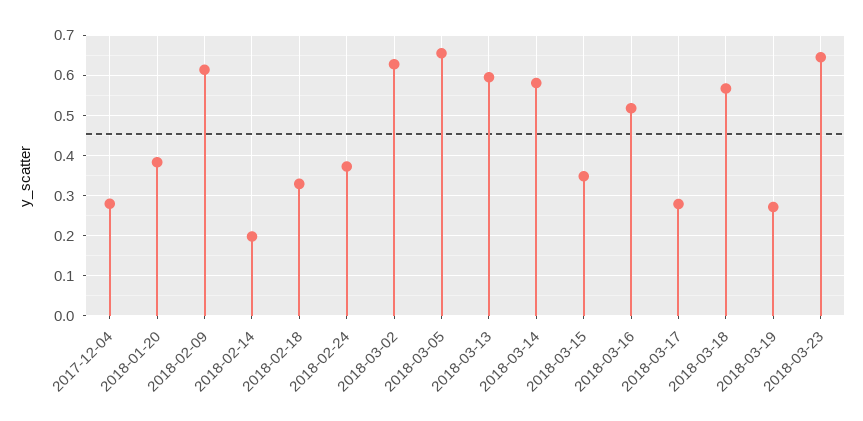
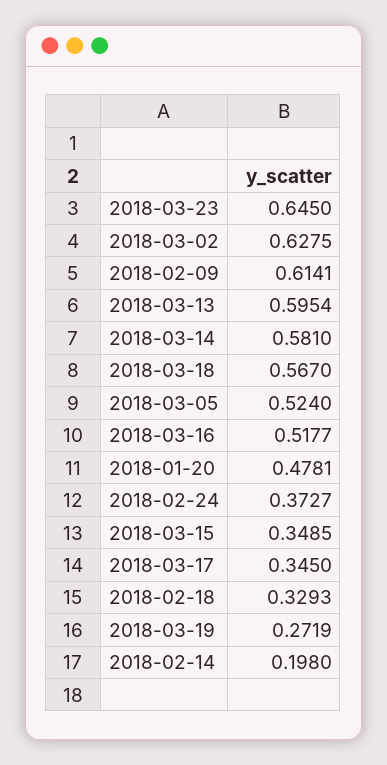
  {
-   "2017-12-04": 0.28,
-   "2018-01-20": 0.38,
+   "2018-01-20": 0.4781,
    "2018-02-09": 0.6141,
    "2018-02-14": 0.198,
    "2018-02-18": 0.3293,
    "2018-02-24": 0.3727,
    "2018-03-02": 0.6275,
-   "2018-03-05": 0.66,
+   "2018-03-05": 0.524,
    "2018-03-13": 0.5954,
    "2018-03-14": 0.581,
    "2018-03-15": 0.3485,
    "2018-03-16": 0.5177,
-   "2018-03-17": 0.28,
+   "2018-03-17": 0.345,
    "2018-03-18": 0.567,
    "2018-03-19": 0.2719,
    "2018-03-23": 0.645
  }

